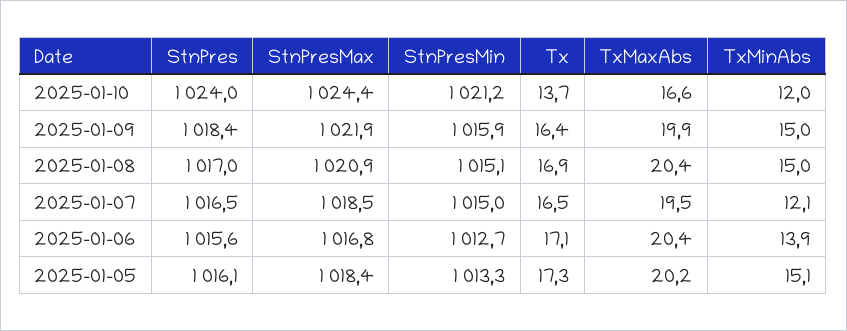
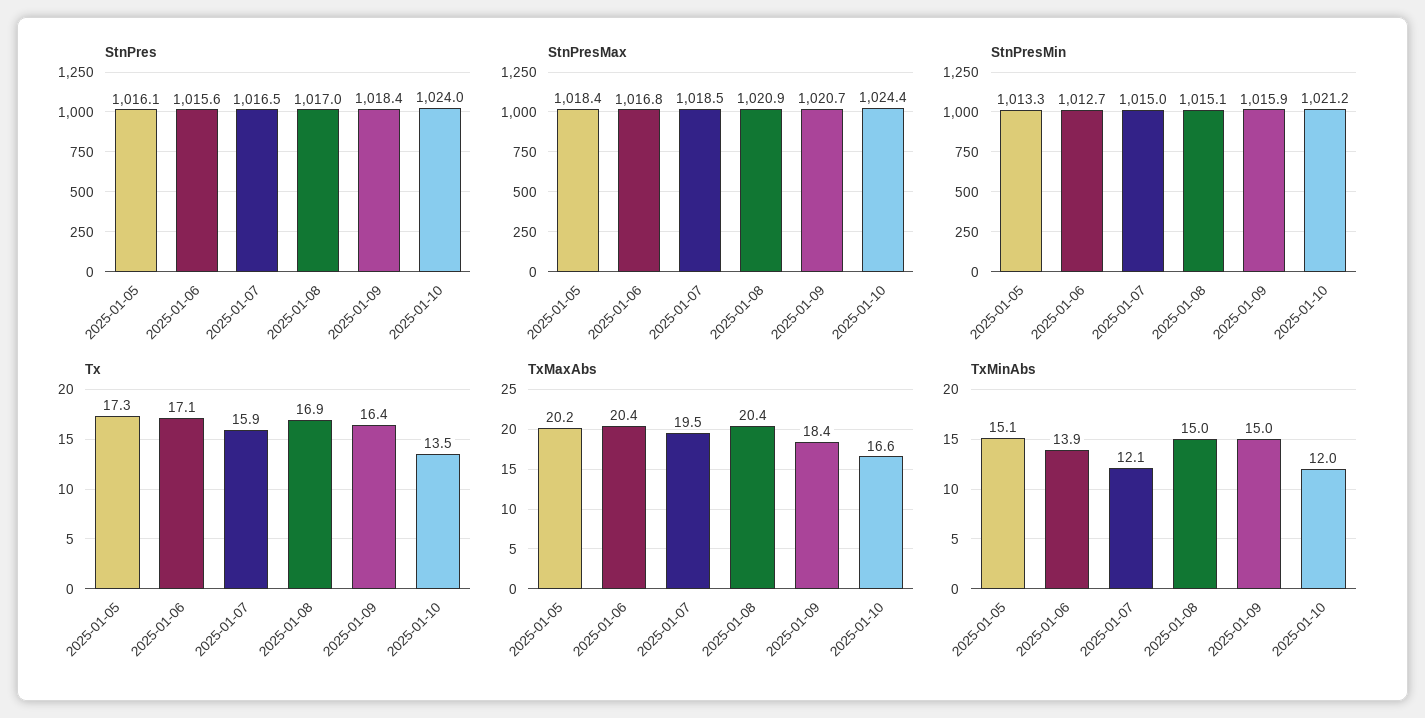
  {
    "StnPres": {
      "2025-01-10": 1024,
      "2025-01-09": 1018.4,
      "2025-01-08": 1017,
      "2025-01-07": 1016.5,
      "2025-01-06": 1015.6,
      "2025-01-05": 1016.1
    },
    "StnPresMax": {
      "2025-01-10": 1024.4,
-     "2025-01-09": 1021.9,
+     "2025-01-09": 1020.7,
      "2025-01-08": 1020.9,
      "2025-01-07": 1018.5,
      "2025-01-06": 1016.8,
      "2025-01-05": 1018.4
    },
    "StnPresMin": {
      "2025-01-10": 1021.2,
      "2025-01-09": 1015.9,
      "2025-01-08": 1015.1,
      "2025-01-07": 1015,
      "2025-01-06": 1012.7,
      "2025-01-05": 1013.3
    },
    "Tx": {
-     "2025-01-10": 13.7,
+     "2025-01-10": 13.5,
      "2025-01-09": 16.4,
      "2025-01-08": 16.9,
-     "2025-01-07": 16.5,
+     "2025-01-07": 15.9,
      "2025-01-06": 17.1,
      "2025-01-05": 17.3
    },
    "TxMaxAbs": {
      "2025-01-10": 16.6,
-     "2025-01-09": 19.9,
+     "2025-01-09": 18.4,
      "2025-01-08": 20.4,
      "2025-01-07": 19.5,
      "2025-01-06": 20.4,
      "2025-01-05": 20.2
    },
    "TxMinAbs": {
      "2025-01-10": 12,
      "2025-01-09": 15,
      "2025-01-08": 15,
      "2025-01-07": 12.1,
      "2025-01-06": 13.9,
      "2025-01-05": 15.1
    }
  }

